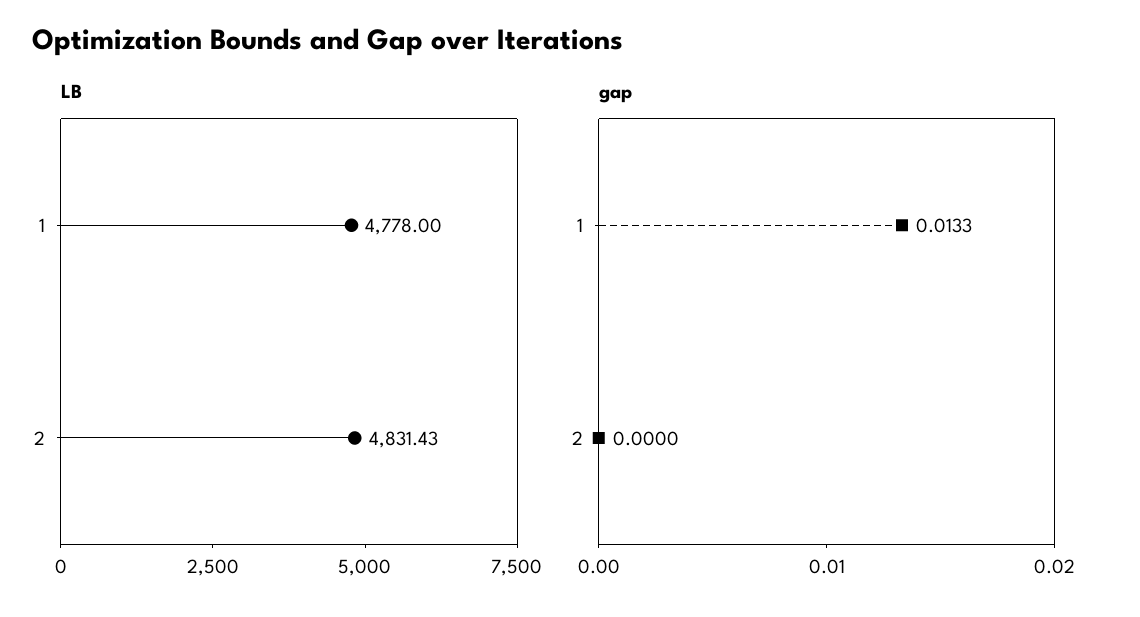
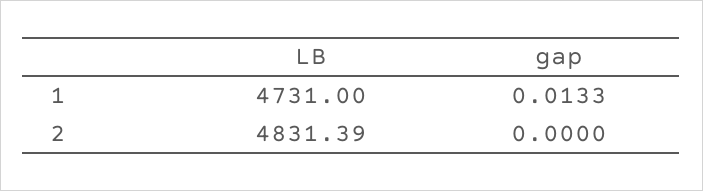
  {
    "LB": {
-     "1": 4778,
+     "1": 4731,
-     "2": 4831.43
+     "2": 4831.39
    },
    "gap": {
      "1": 0.0133,
      "2": 0
    }
  }

